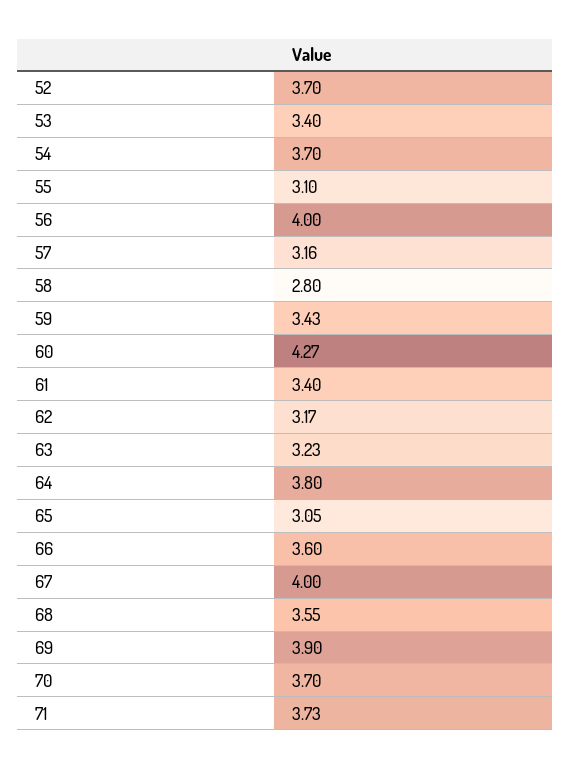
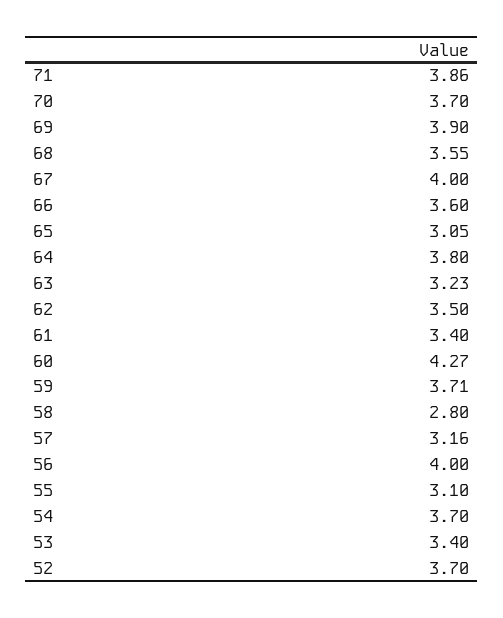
  {
    "52": 3.7,
    "53": 3.4,
    "54": 3.7,
    "55": 3.1,
    "56": 4,
    "57": 3.16,
    "58": 2.8,
-   "59": 3.43,
+   "59": 3.71,
    "60": 4.27,
    "61": 3.4,
-   "62": 3.17,
+   "62": 3.5,
    "63": 3.23,
    "64": 3.8,
    "65": 3.05,
    "66": 3.6,
    "67": 4,
    "68": 3.55,
    "69": 3.9,
    "70": 3.7,
-   "71": 3.73
+   "71": 3.86
  }

